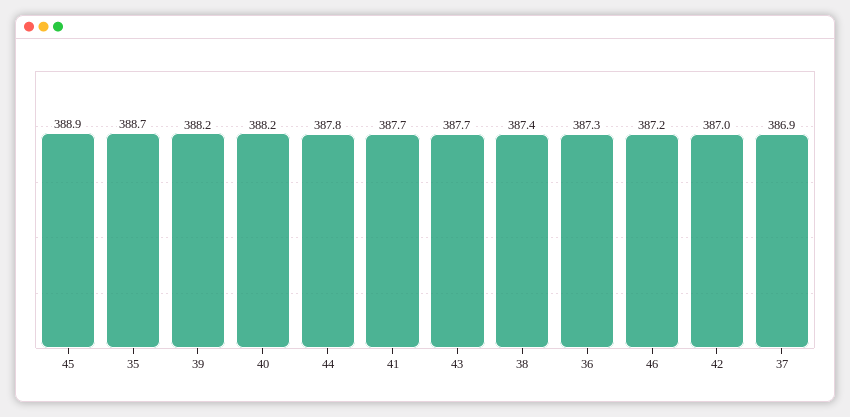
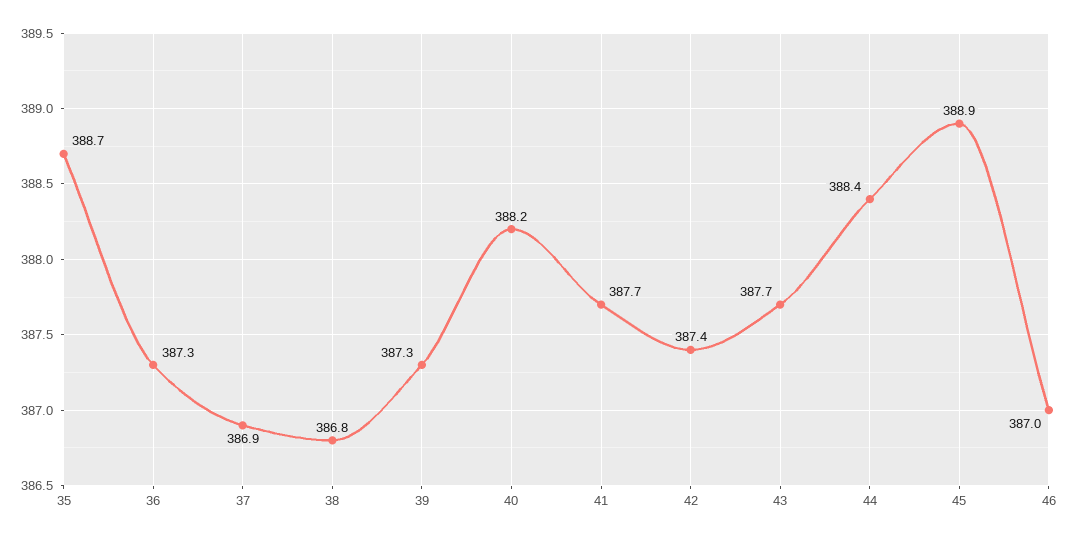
  {
    "45": 388.9,
    "35": 388.7,
-   "39": 388.2,
+   "39": 387.3,
    "40": 388.2,
-   "44": 387.8,
+   "44": 388.4,
    "41": 387.7,
    "43": 387.7,
-   "38": 387.4,
+   "38": 386.8,
    "36": 387.3,
-   "46": 387.2,
+   "46": 387,
-   "42": 387,
+   "42": 387.4,
    "37": 386.9
  }

